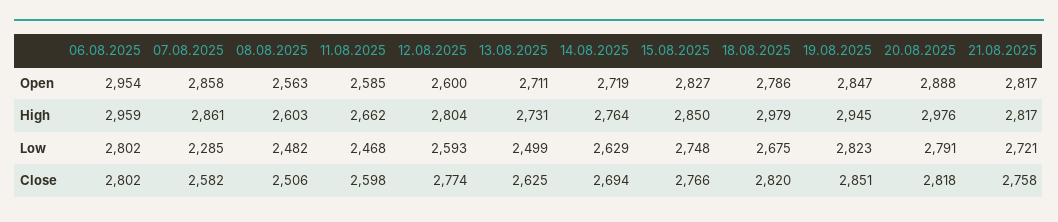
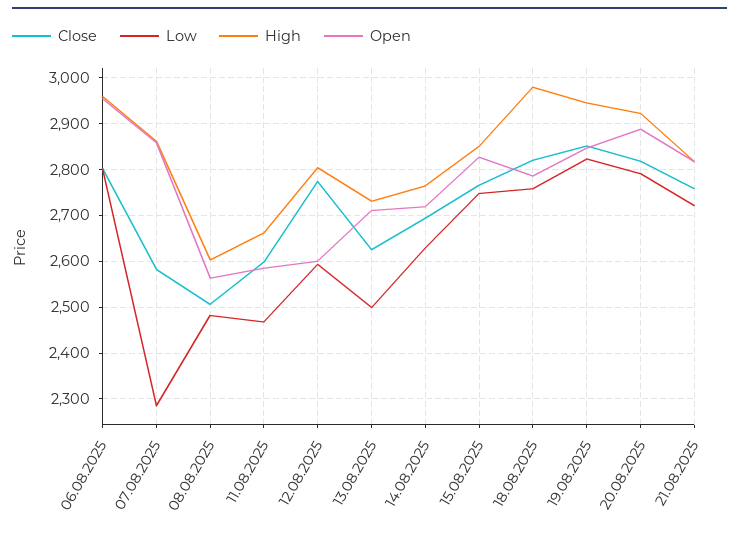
  {
    "Open": {
      "06.08.2025": 2954,
      "07.08.2025": 2858,
      "08.08.2025": 2563,
      "11.08.2025": 2585,
      "12.08.2025": 2600,
      "13.08.2025": 2711,
      "14.08.2025": 2719,
      "15.08.2025": 2827,
      "18.08.2025": 2786,
      "19.08.2025": 2847,
      "20.08.2025": 2888,
      "21.08.2025": 2817
    },
    "High": {
      "06.08.2025": 2959,
      "07.08.2025": 2861,
      "08.08.2025": 2603,
      "11.08.2025": 2662,
      "12.08.2025": 2804,
      "13.08.2025": 2731,
      "14.08.2025": 2764,
      "15.08.2025": 2850,
      "18.08.2025": 2979,
      "19.08.2025": 2945,
-     "20.08.2025": 2976,
+     "20.08.2025": 2920,
      "21.08.2025": 2817
    },
    "Low": {
      "06.08.2025": 2802,
      "07.08.2025": 2285,
      "08.08.2025": 2482,
      "11.08.2025": 2468,
      "12.08.2025": 2593,
      "13.08.2025": 2499,
      "14.08.2025": 2629,
      "15.08.2025": 2748,
-     "18.08.2025": 2675,
+     "18.08.2025": 2760,
      "19.08.2025": 2823,
      "20.08.2025": 2791,
      "21.08.2025": 2721
    },
    "Close": {
      "06.08.2025": 2802,
      "07.08.2025": 2582,
      "08.08.2025": 2506,
      "11.08.2025": 2598,
      "12.08.2025": 2774,
      "13.08.2025": 2625,
      "14.08.2025": 2694,
      "15.08.2025": 2766,
      "18.08.2025": 2820,
      "19.08.2025": 2851,
      "20.08.2025": 2818,
      "21.08.2025": 2758
    }
  }

